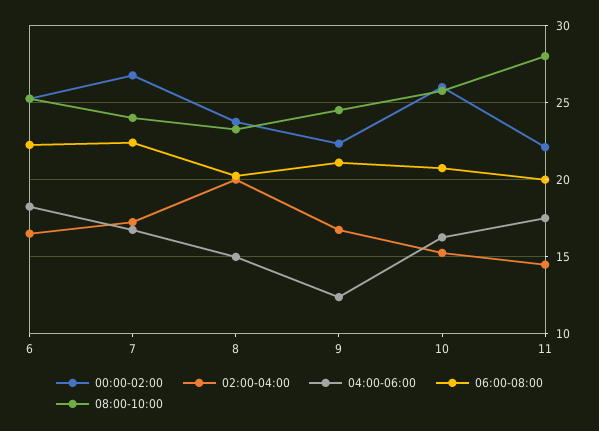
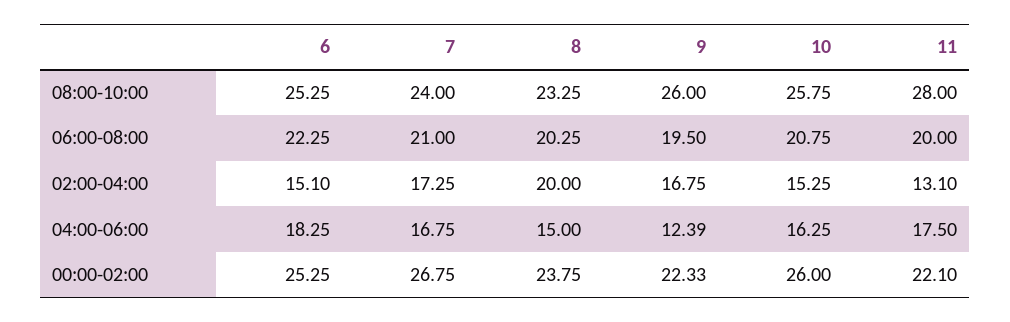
  {
    "00:00-02:00": {
      "6": 25.25,
      "7": 26.75,
      "8": 23.75,
      "9": 22.33,
      "10": 26,
      "11": 22.1
    },
    "02:00-04:00": {
-     "6": 16.5,
+     "6": 15.1,
      "7": 17.25,
      "8": 20,
      "9": 16.75,
      "10": 15.25,
-     "11": 14.5
+     "11": 13.1
    },
    "04:00-06:00": {
      "6": 18.25,
      "7": 16.75,
      "8": 15,
      "9": 12.39,
      "10": 16.25,
      "11": 17.5
    },
    "06:00-08:00": {
      "6": 22.25,
-     "7": 22.5,
+     "7": 21,
      "8": 20.25,
-     "9": 21,
+     "9": 19.5,
      "10": 20.75,
      "11": 20
    },
    "08:00-10:00": {
      "6": 25.25,
      "7": 24,
      "8": 23.25,
-     "9": 24.5,
+     "9": 26,
      "10": 25.75,
      "11": 28
    }
  }

